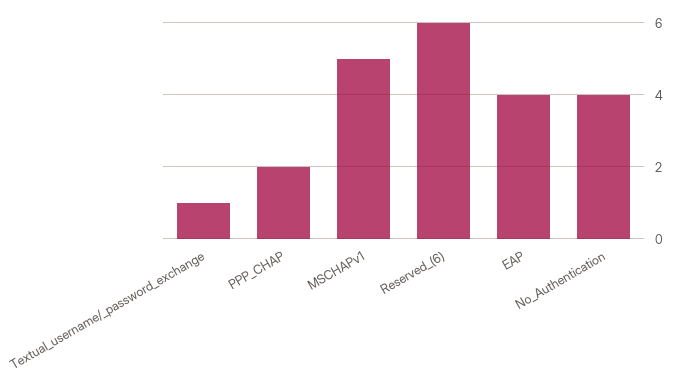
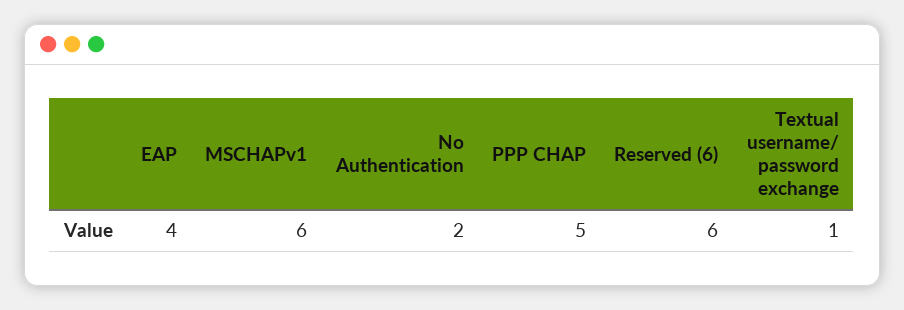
  {
    "Textual_username/_password_exchange": 1,
-   "PPP_CHAP": 2,
+   "PPP_CHAP": 5,
-   "MSCHAPv1": 5,
+   "MSCHAPv1": 6,
    "Reserved_(6)": 6,
    "EAP": 4,
-   "No_Authentication": 4
+   "No_Authentication": 2
  }

